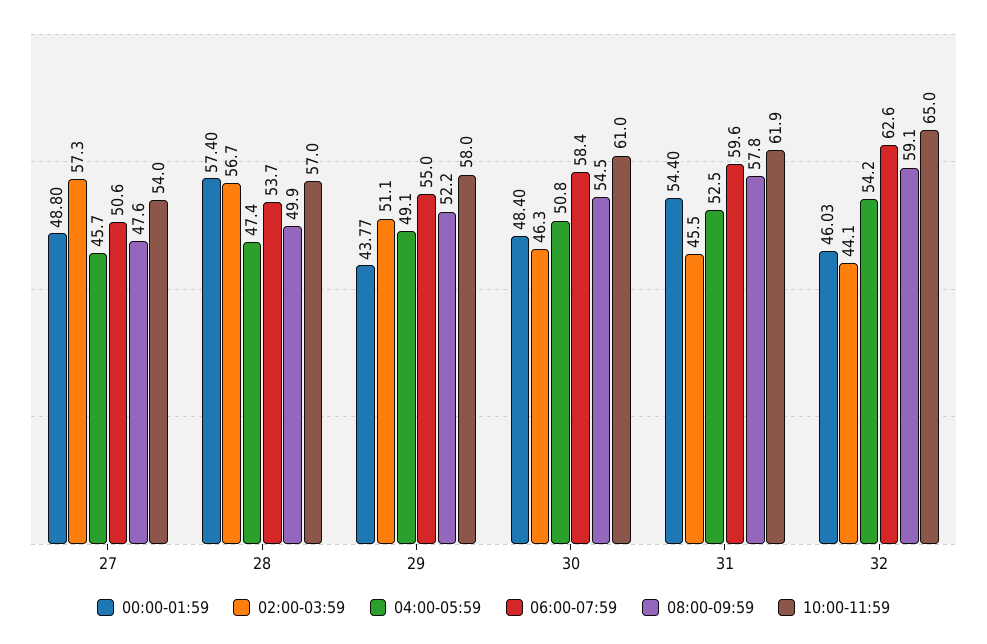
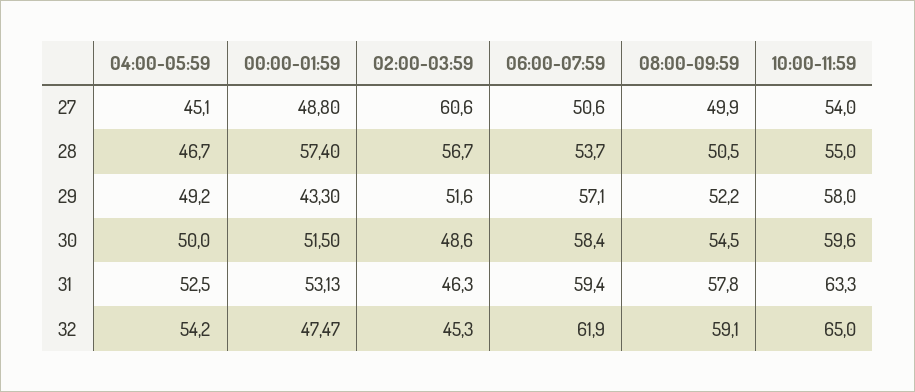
  {
    "00:00-01:59": {
      "27": 48.8,
      "28": 57.4,
-     "29": 43.77,
+     "29": 43.3,
-     "30": 48.4,
+     "30": 51.5,
-     "31": 54.4,
+     "31": 53.13,
-     "32": 46.03
+     "32": 47.47
    },
    "02:00-03:59": {
-     "27": 57.3,
+     "27": 60.6,
      "28": 56.7,
-     "29": 51.1,
+     "29": 51.6,
-     "30": 46.3,
+     "30": 48.6,
-     "31": 45.5,
+     "31": 46.3,
-     "32": 44.1
+     "32": 45.3
    },
    "04:00-05:59": {
-     "27": 45.7,
+     "27": 45.1,
-     "28": 47.4,
+     "28": 46.7,
-     "29": 49.1,
+     "29": 49.2,
-     "30": 50.8,
+     "30": 50,
      "31": 52.5,
      "32": 54.2
    },
    "06:00-07:59": {
      "27": 50.6,
      "28": 53.7,
-     "29": 55,
+     "29": 57.1,
      "30": 58.4,
-     "31": 59.6,
+     "31": 59.4,
-     "32": 62.6
+     "32": 61.9
    },
    "08:00-09:59": {
-     "27": 47.6,
+     "27": 49.9,
-     "28": 49.9,
+     "28": 50.5,
      "29": 52.2,
      "30": 54.5,
      "31": 57.8,
      "32": 59.1
    },
    "10:00-11:59": {
      "27": 54,
-     "28": 57,
+     "28": 55,
      "29": 58,
-     "30": 61,
+     "30": 59.6,
-     "31": 61.9,
+     "31": 63.3,
      "32": 65
    }
  }

